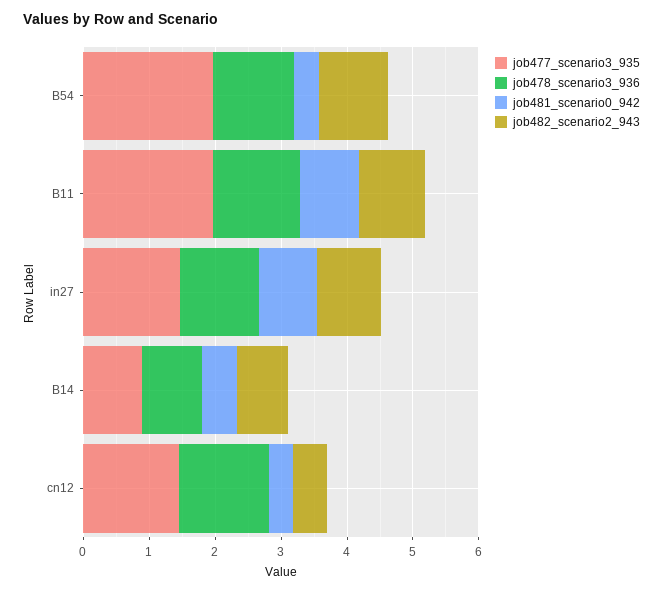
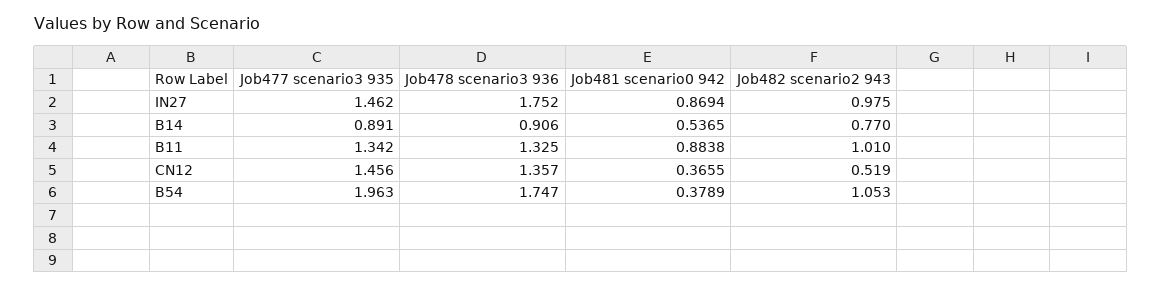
  {
    "job477_scenario3_935": {
      "B54": 1.963,
-     "B11": 2,
+     "B11": 1.342,
      "in27": 1.462,
      "B14": 0.891,
      "cn12": 1.456
    },
    "job478_scenario3_936": {
-     "B54": 1.2,
+     "B54": 1.747,
      "B11": 1.325,
-     "in27": 1.2,
+     "in27": 1.752,
      "B14": 0.906,
      "cn12": 1.357
    },
    "job481_scenario0_942": {
      "B54": 0.3789,
      "B11": 0.8838,
      "in27": 0.8694,
      "B14": 0.5365,
      "cn12": 0.3655
    },
    "job482_scenario2_943": {
      "B54": 1.053,
      "B11": 1.01,
      "in27": 0.975,
      "B14": 0.77,
      "cn12": 0.519
    }
  }

